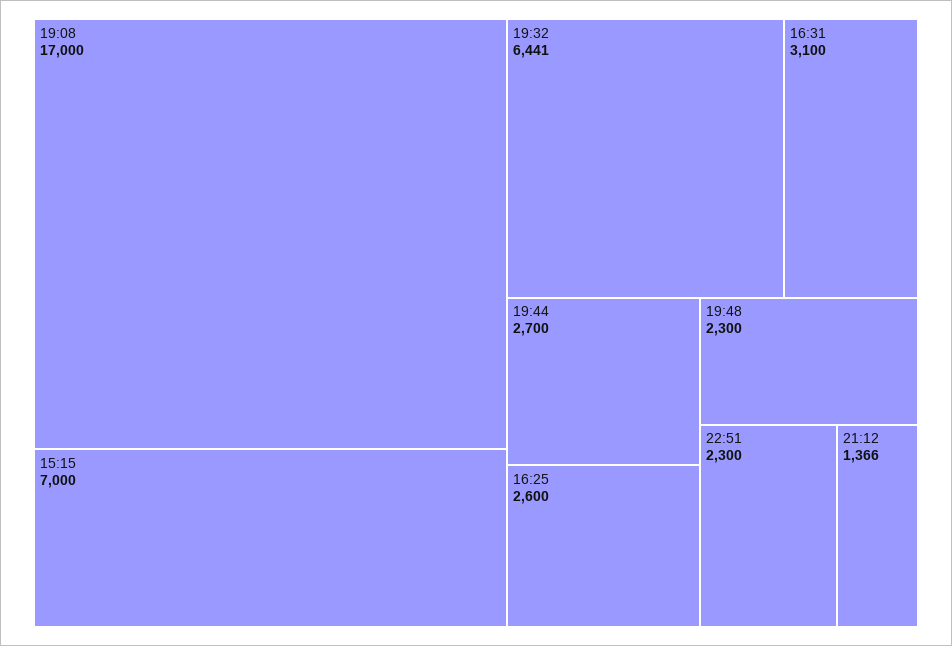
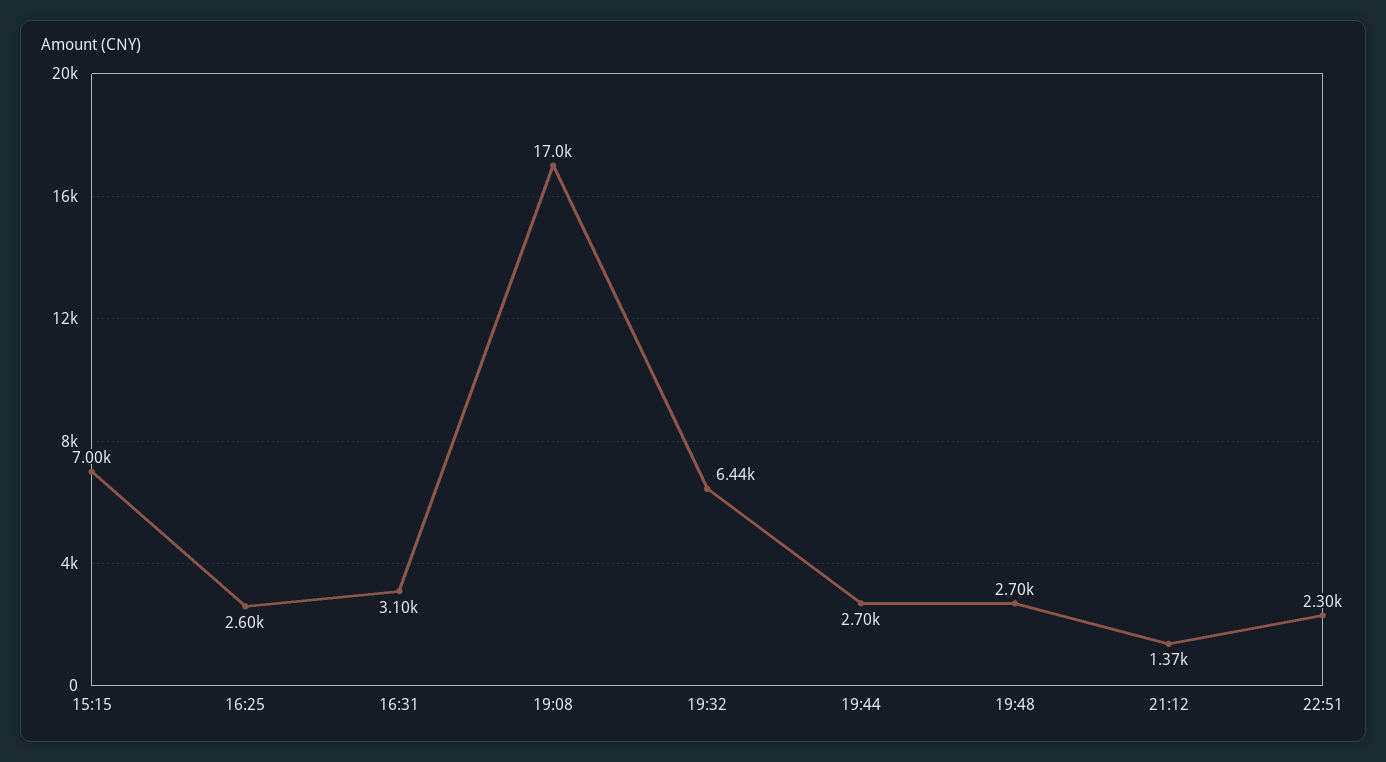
  {
    "19:08": 17000,
    "15:15": 7000,
    "19:32": 6441,
    "16:31": 3100,
    "19:44": 2700,
    "16:25": 2600,
-   "19:48": 2300,
+   "19:48": 2700,
    "22:51": 2300,
    "21:12": 1366
  }

